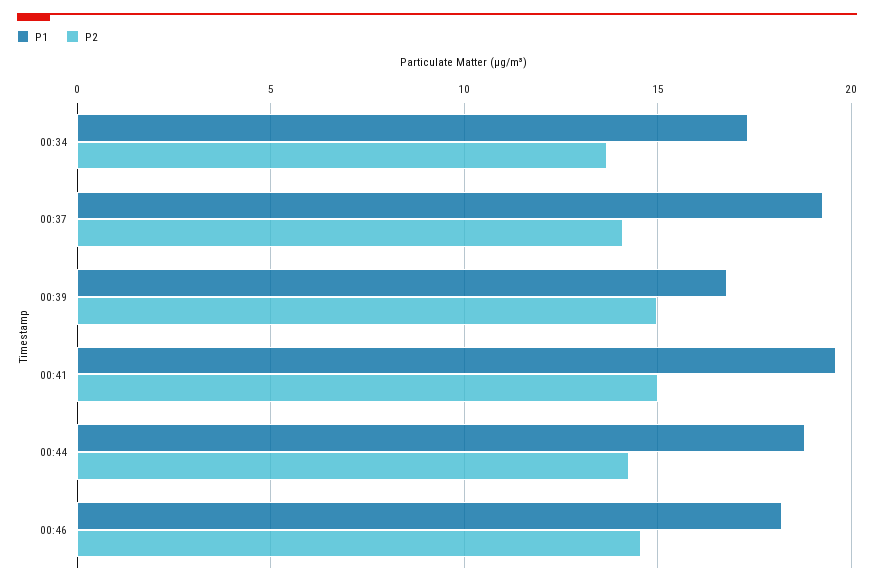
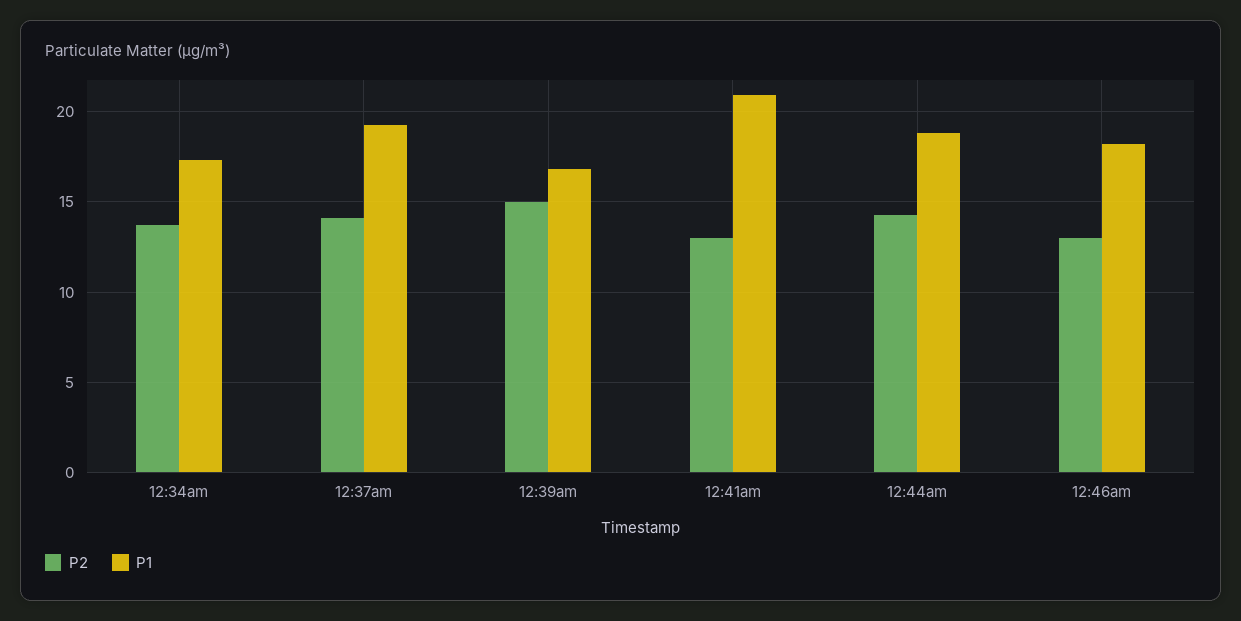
  {
    "P1": {
      "00:34": 17.5,
      "00:37": 19.5,
      "00:39": 17,
-     "00:41": 19.5,
+     "00:41": 21,
      "00:44": 19,
      "00:46": 18
    },
    "P2": {
      "00:34": 13.5,
      "00:37": 14,
      "00:39": 15,
-     "00:41": 15,
+     "00:41": 13,
      "00:44": 14.5,
-     "00:46": 14.5
+     "00:46": 13
    }
  }

